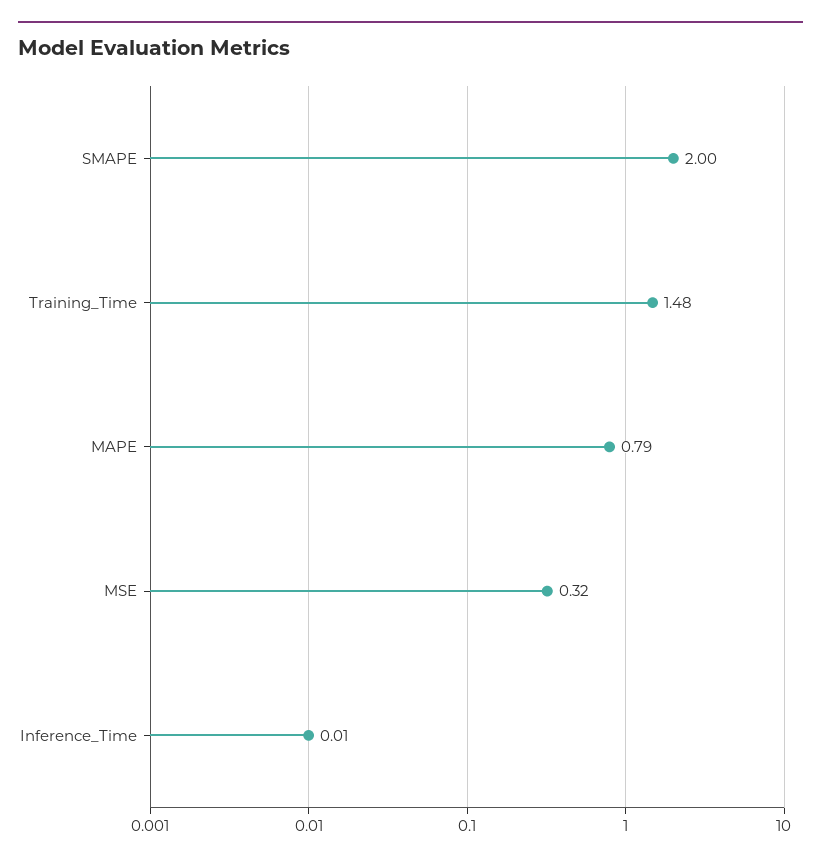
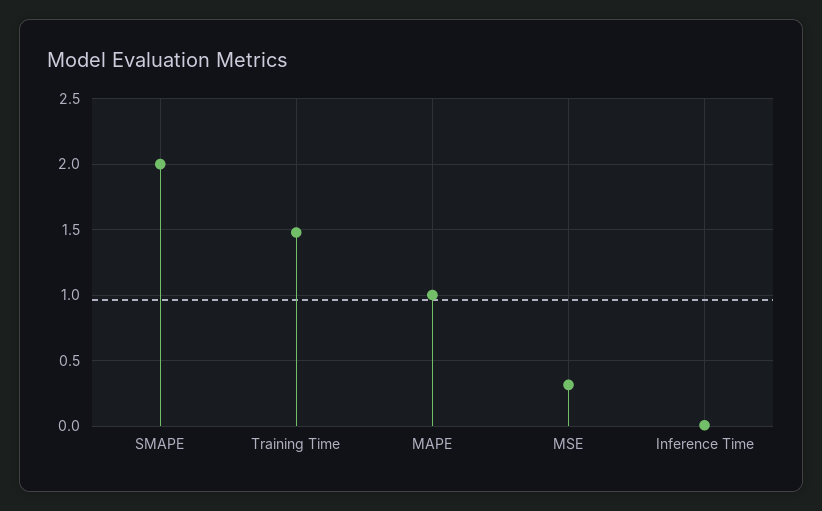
  {
    "SMAPE": 2,
    "Training_Time": 1.48,
-   "MAPE": 0.79,
+   "MAPE": 1,
    "MSE": 0.32,
    "Inference_Time": 0.01
  }

